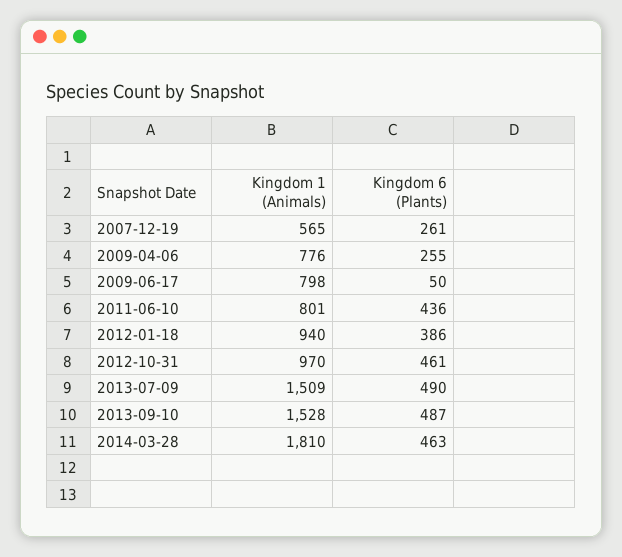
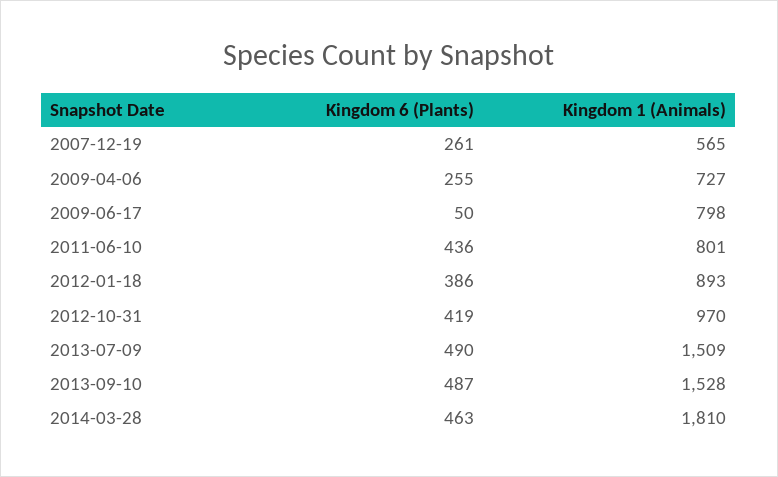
  {
    "Kingdom 1 (Animals)": {
      "2007-12-19": 565,
-     "2009-04-06": 776,
+     "2009-04-06": 727,
      "2009-06-17": 798,
      "2011-06-10": 801,
-     "2012-01-18": 940,
+     "2012-01-18": 893,
      "2012-10-31": 970,
      "2013-07-09": 1509,
      "2013-09-10": 1528,
      "2014-03-28": 1810
    },
    "Kingdom 6 (Plants)": {
      "2007-12-19": 261,
      "2009-04-06": 255,
      "2009-06-17": 50,
      "2011-06-10": 436,
      "2012-01-18": 386,
-     "2012-10-31": 461,
+     "2012-10-31": 419,
      "2013-07-09": 490,
      "2013-09-10": 487,
      "2014-03-28": 463
    }
  }

